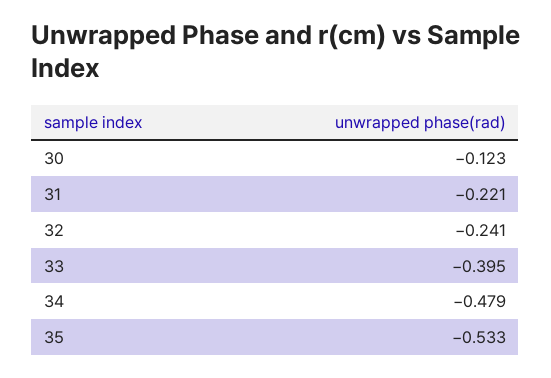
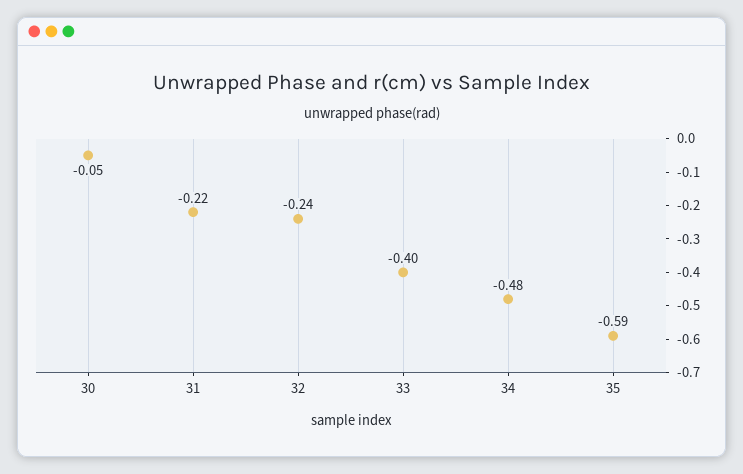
  {
-   "30": -0.123,
+   "30": -0.05,
    "31": -0.221,
    "32": -0.241,
    "33": -0.395,
    "34": -0.479,
-   "35": -0.533
+   "35": -0.59
  }

